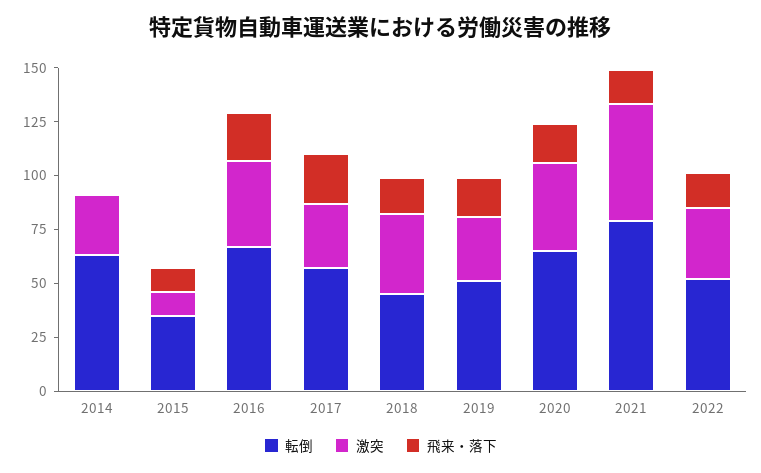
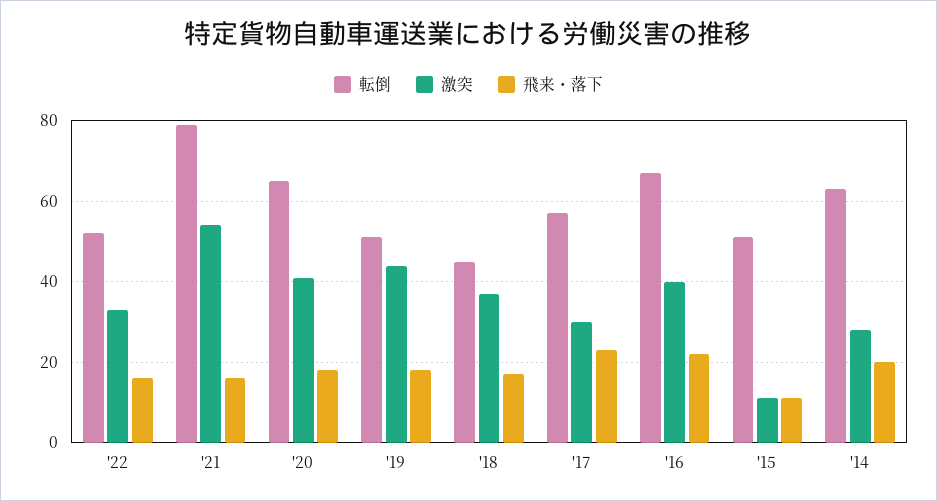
  {
    "転倒": {
      "2014": 65,
-     "2015": 35,
+     "2015": 50,
      "2016": 65,
      "2017": 55,
      "2018": 45,
      "2019": 50,
      "2020": 65,
      "2021": 80,
      "2022": 50
    },
    "激突": {
      "2014": 30,
      "2015": 10,
      "2016": 40,
      "2017": 30,
      "2018": 35,
-     "2019": 30,
+     "2019": 45,
      "2020": 40,
      "2021": 55,
      "2022": 35
    },
    "飛来・落下": {
-     "2014": 0,
+     "2014": 20,
      "2015": 10,
      "2016": 20,
      "2017": 25,
      "2018": 15,
      "2019": 20,
      "2020": 20,
      "2021": 15,
      "2022": 15
    }
  }

